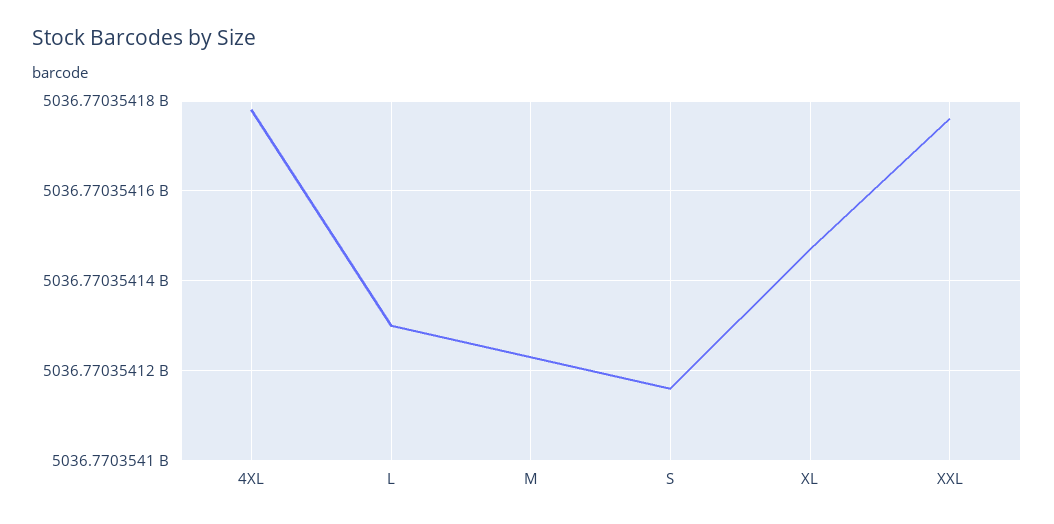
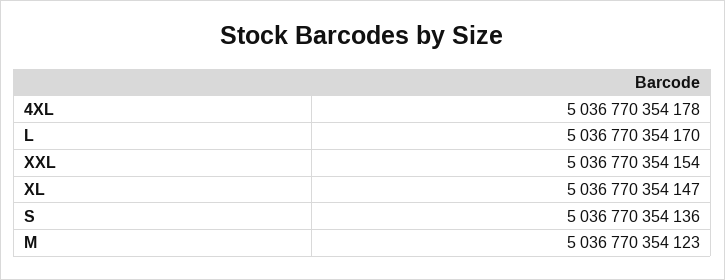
  {
    "4XL": 5036770354178,
-   "L": 5036770354130,
+   "L": 5036770354170,
    "M": 5036770354123,
-   "S": 5036770354115,
+   "S": 5036770354136,
    "XL": 5036770354147,
-   "XXL": 5036770354175
+   "XXL": 5036770354154
  }

